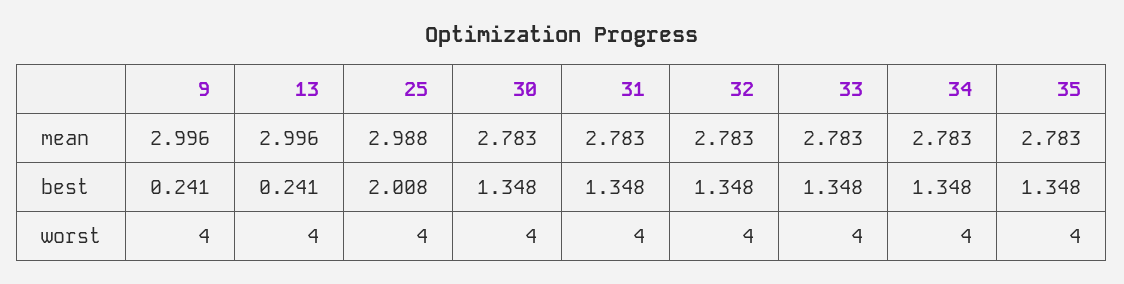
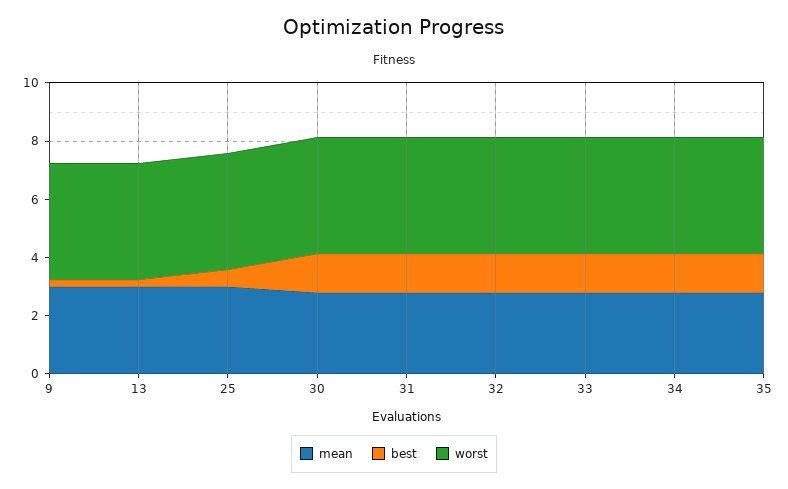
  {
    "mean": {
      "9": 2.996,
      "13": 2.996,
      "25": 2.988,
      "30": 2.783,
      "31": 2.783,
      "32": 2.783,
      "33": 2.783,
      "34": 2.783,
      "35": 2.783
    },
    "best": {
      "9": 0.241,
      "13": 0.241,
-     "25": 2.008,
+     "25": 0.5,
      "30": 1.348,
      "31": 1.348,
      "32": 1.348,
      "33": 1.348,
      "34": 1.348,
      "35": 1.348
    },
    "worst": {
      "9": 4,
      "13": 4,
      "25": 4,
      "30": 4,
      "31": 4,
      "32": 4,
      "33": 4,
      "34": 4,
      "35": 4
    }
  }

